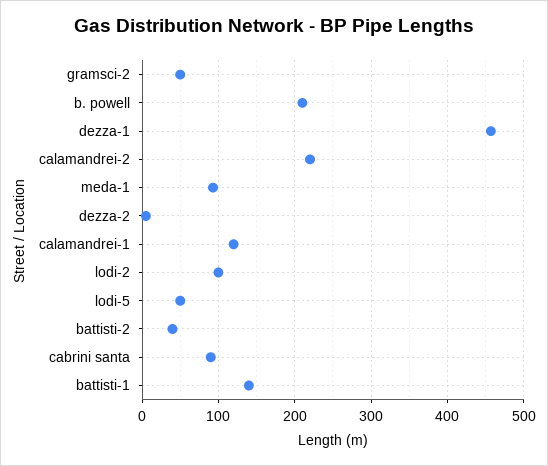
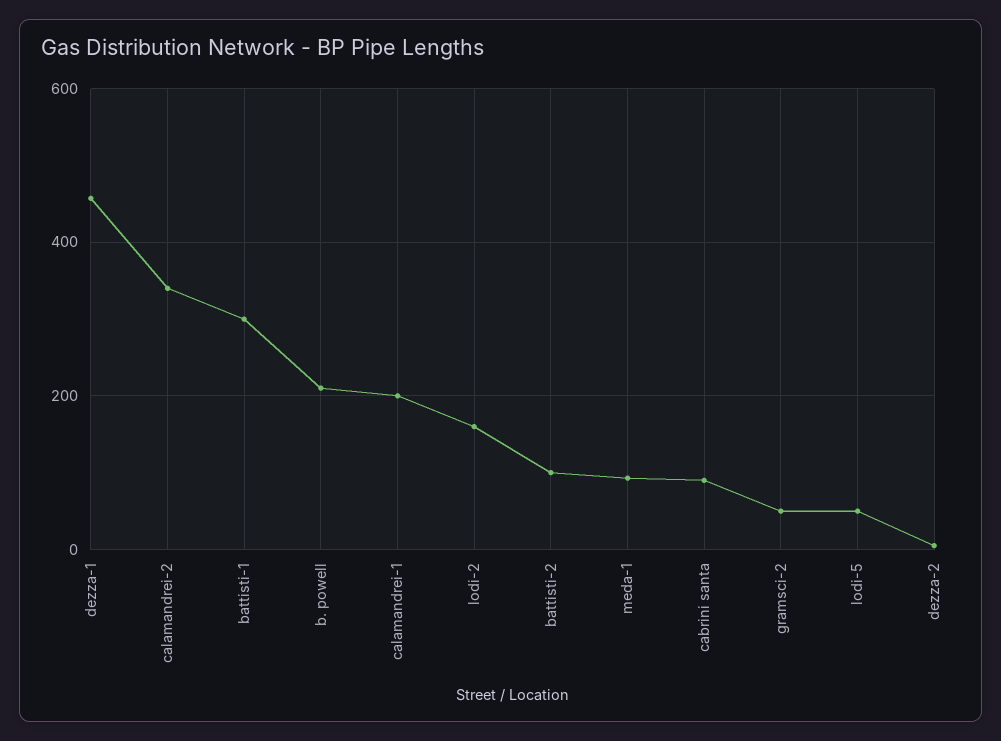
  {
    "gramsci-2": 50,
    "b. powell": 210,
    "dezza-1": 460,
-   "calamandrei-2": 220,
+   "calamandrei-2": 340,
    "meda-1": 90,
    "dezza-2": 10,
-   "calamandrei-1": 120,
+   "calamandrei-1": 200,
-   "lodi-2": 100,
+   "lodi-2": 160,
    "lodi-5": 50,
-   "battisti-2": 40,
+   "battisti-2": 100,
    "cabrini santa": 90,
-   "battisti-1": 140
+   "battisti-1": 300
  }

